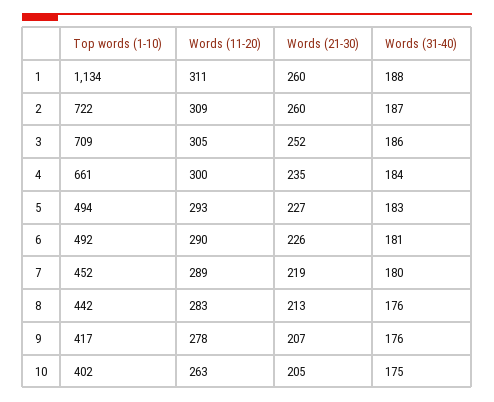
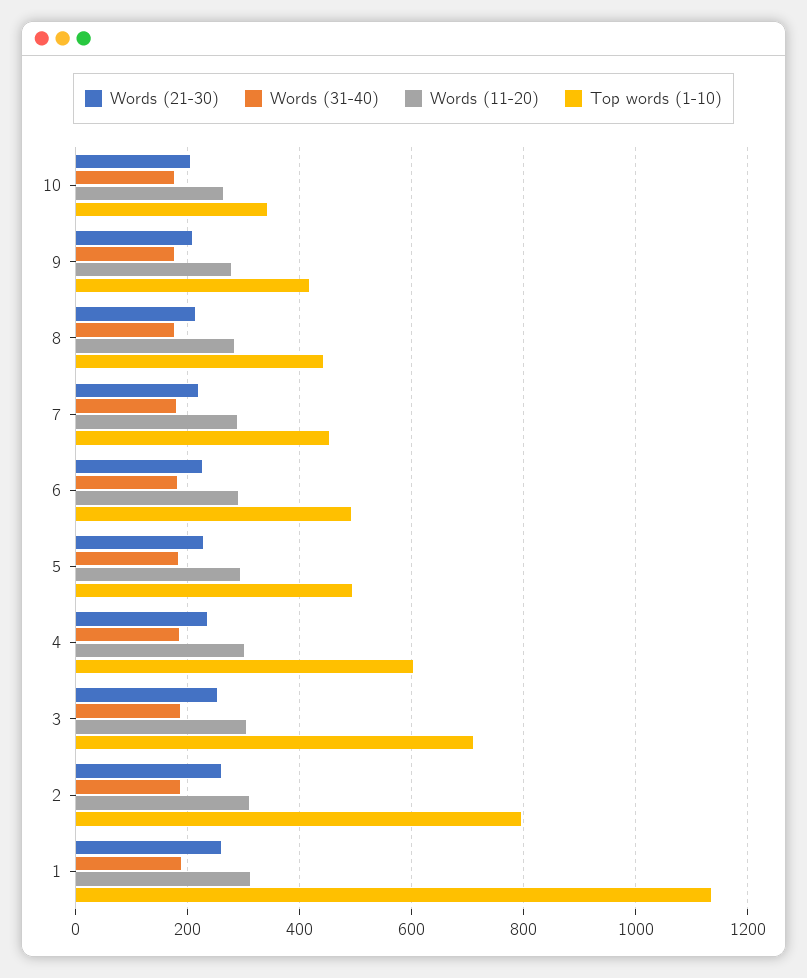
  {
    "Top words (1-10)": {
      "1": 1134,
-     "2": 722,
+     "2": 800,
      "3": 709,
-     "4": 661,
+     "4": 600,
      "5": 494,
      "6": 492,
      "7": 452,
      "8": 442,
      "9": 417,
-     "10": 402
+     "10": 340
    },
    "Words (11-20)": {
      "1": 311,
      "2": 309,
      "3": 305,
      "4": 300,
      "5": 293,
      "6": 290,
      "7": 289,
      "8": 283,
      "9": 278,
      "10": 263
    },
    "Words (21-30)": {
      "1": 260,
      "2": 260,
      "3": 252,
      "4": 235,
      "5": 227,
      "6": 226,
      "7": 219,
      "8": 213,
      "9": 207,
      "10": 205
    },
    "Words (31-40)": {
      "1": 188,
      "2": 187,
      "3": 186,
      "4": 184,
      "5": 183,
      "6": 181,
      "7": 180,
      "8": 176,
      "9": 176,
      "10": 175
    }
  }

